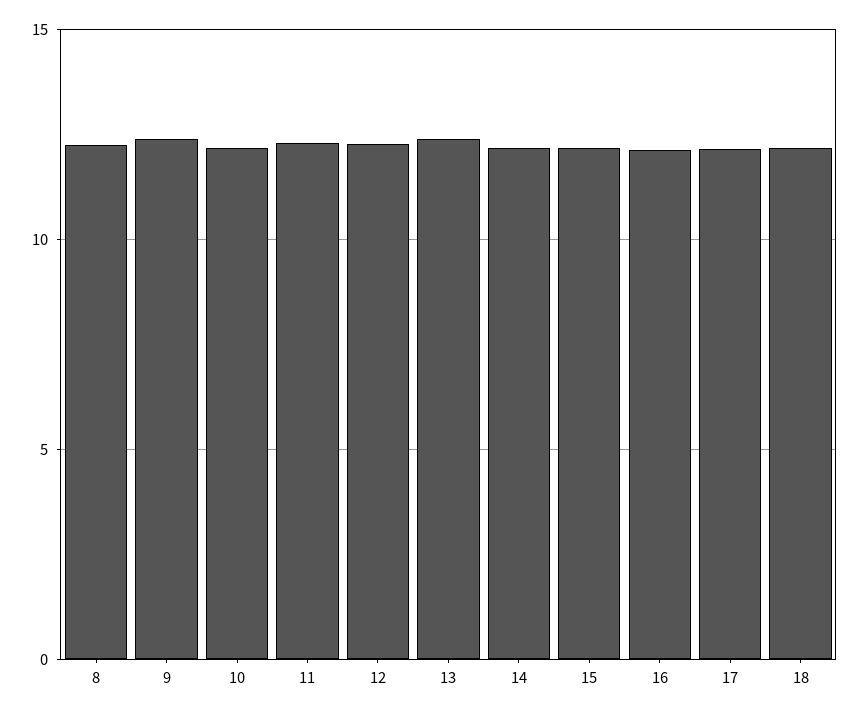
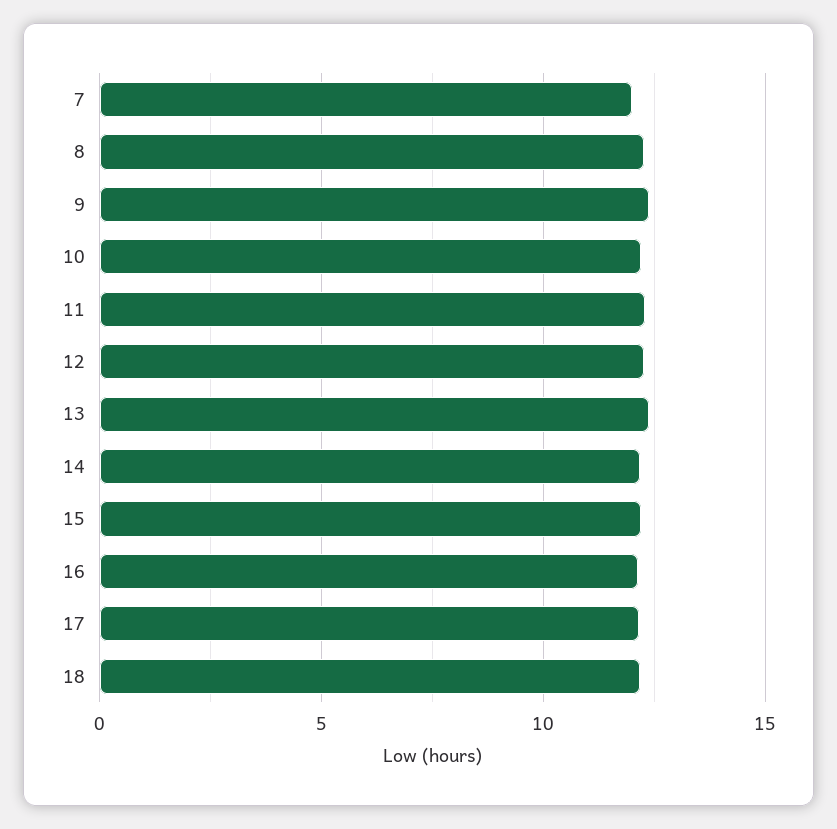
  {
    "8": 12.5,
    "9": 12.5,
    "10": 12,
    "11": 12.5,
    "12": 12.5,
    "13": 12.5,
    "14": 12,
    "15": 12,
    "16": 12,
    "17": 12,
-   "18": 12
+   "18": 12,
+   "7": 12
  }

